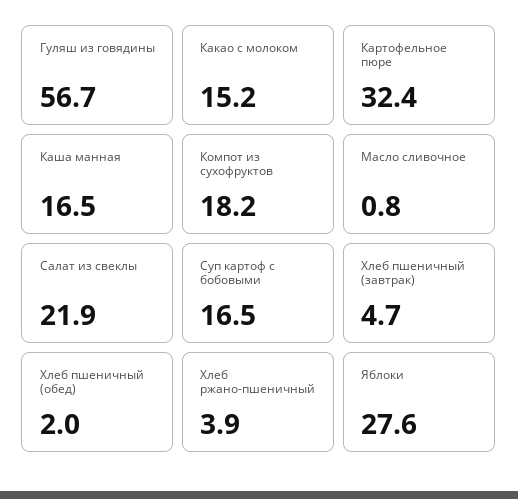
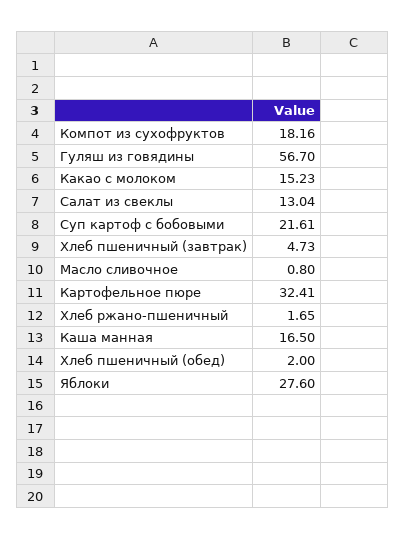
  {
    "Гуляш из говядины": 56.7,
    "Какао с молоком": 15.23,
    "Картофельное пюре": 32.41,
    "Каша манная": 16.5,
    "Компот из сухофруктов": 18.16,
    "Масло сливочное": 0.8,
-   "Салат из свеклы": 21.9,
+   "Салат из свеклы": 13.04,
-   "Суп картоф с бобовыми": 16.5,
+   "Суп картоф с бобовыми": 21.61,
    "Хлеб пшеничный (завтрак)": 4.73,
    "Хлеб пшеничный (обед)": 2,
-   "Хлеб ржано-пшеничный": 3.9,
+   "Хлеб ржано-пшеничный": 1.65,
    "Яблоки": 27.6
  }

